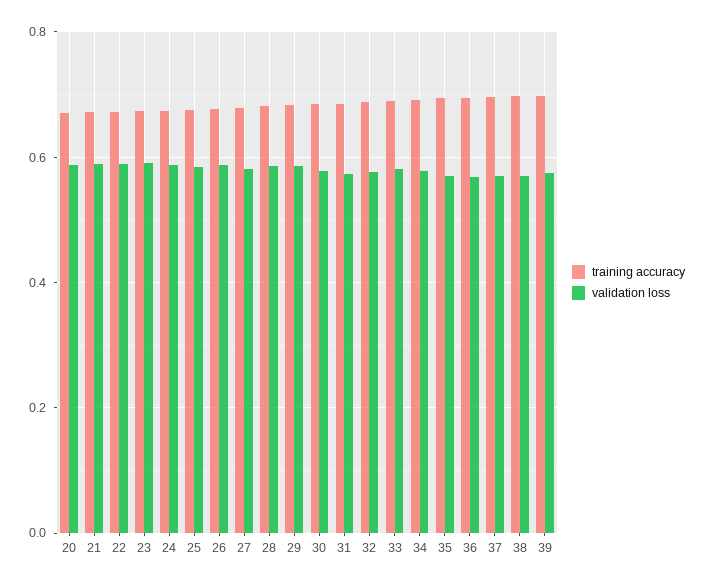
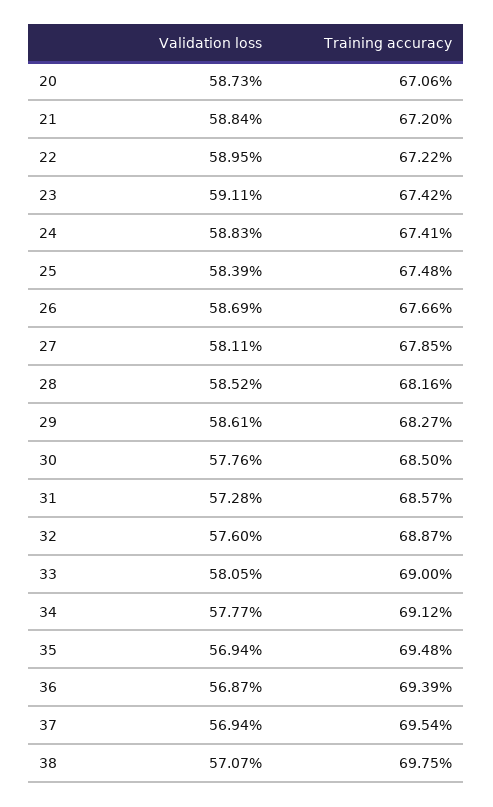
  {
    "training accuracy": {
      "20": 0.6706,
      "21": 0.672,
      "22": 0.6722,
      "23": 0.6742,
      "24": 0.6741,
      "25": 0.6748,
      "26": 0.6766,
      "27": 0.6785,
      "28": 0.6816,
      "29": 0.6827,
      "30": 0.685,
      "31": 0.6857,
      "32": 0.6887,
      "33": 0.69,
      "34": 0.6912,
      "35": 0.6948,
      "36": 0.6939,
      "37": 0.6954,
-     "38": 0.6975,
+     "38": 0.6975
-     "39": 0.7
    },
    "validation loss": {
      "20": 0.5873,
      "21": 0.5884,
      "22": 0.5895,
      "23": 0.5911,
      "24": 0.5883,
      "25": 0.5839,
      "26": 0.5869,
      "27": 0.5811,
      "28": 0.5852,
      "29": 0.5861,
      "30": 0.5776,
      "31": 0.5728,
      "32": 0.576,
      "33": 0.5805,
      "34": 0.5777,
      "35": 0.5694,
      "36": 0.5687,
      "37": 0.5694,
-     "38": 0.5707,
+     "38": 0.5707
-     "39": 0.58
    }
  }

